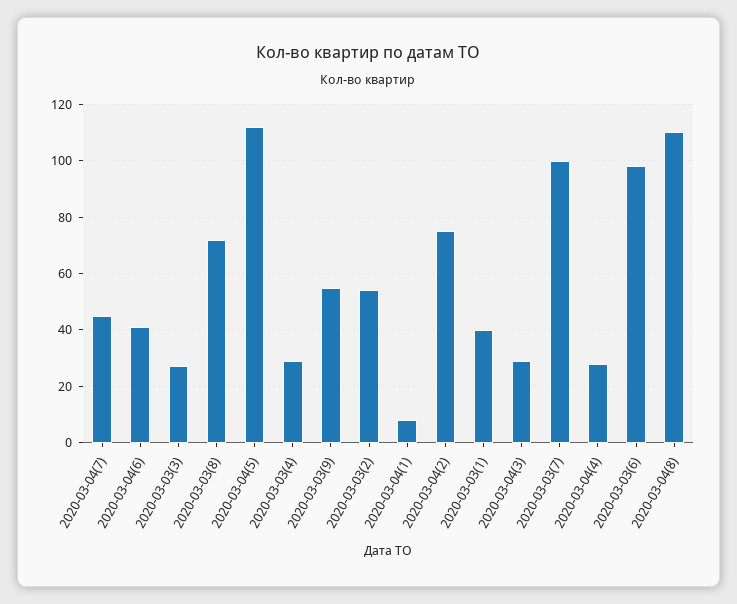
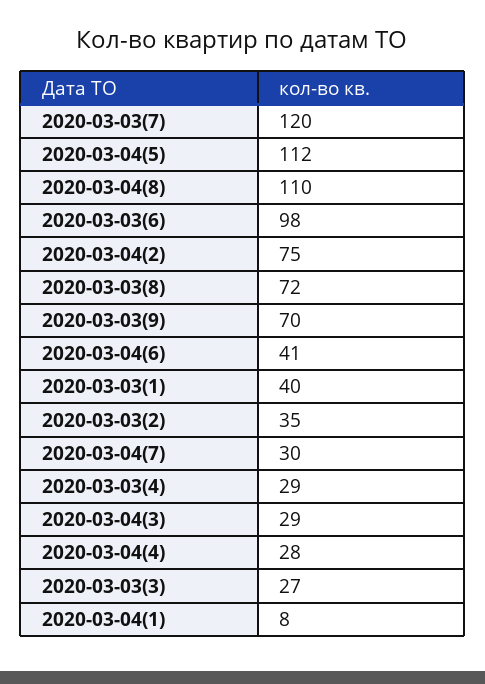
  {
-   "2020-03-04(7)": 45,
+   "2020-03-04(7)": 30,
    "2020-03-04(6)": 41,
    "2020-03-03(3)": 27,
    "2020-03-03(8)": 72,
    "2020-03-04(5)": 112,
    "2020-03-03(4)": 29,
-   "2020-03-03(9)": 55,
+   "2020-03-03(9)": 70,
-   "2020-03-03(2)": 55,
+   "2020-03-03(2)": 35,
    "2020-03-04(1)": 8,
    "2020-03-04(2)": 75,
    "2020-03-03(1)": 40,
    "2020-03-04(3)": 29,
-   "2020-03-03(7)": 100,
+   "2020-03-03(7)": 120,
    "2020-03-04(4)": 28,
    "2020-03-03(6)": 98,
    "2020-03-04(8)": 110
  }

